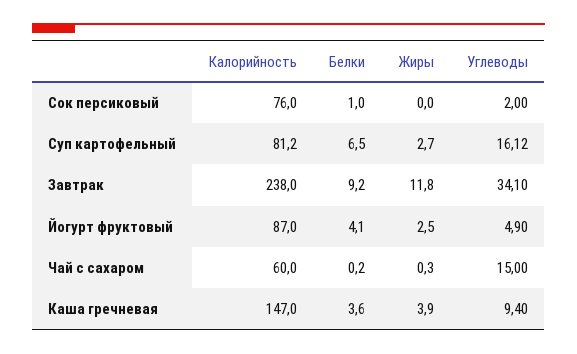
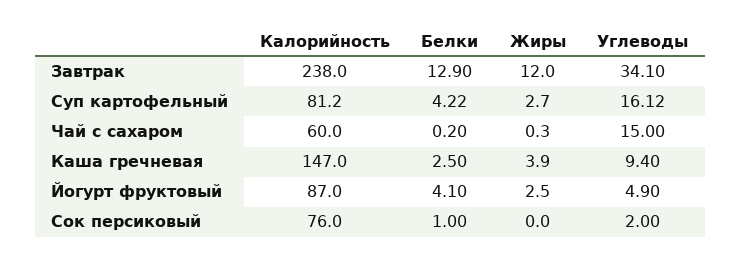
  {
    "Калорийность": {
      "Сок персиковый": 76,
      "Суп картофельный": 81.2,
      "Завтрак": 238,
      "Йогурт фруктовый": 87,
      "Чай с сахаром": 60,
      "Каша гречневая": 147
    },
    "Белки": {
      "Сок персиковый": 1,
-     "Суп картофельный": 6.5,
+     "Суп картофельный": 4.22,
-     "Завтрак": 9.2,
+     "Завтрак": 12.9,
      "Йогурт фруктовый": 4.1,
      "Чай с сахаром": 0.2,
-     "Каша гречневая": 3.6
+     "Каша гречневая": 2.5
    },
    "Жиры": {
      "Сок персиковый": 0,
      "Суп картофельный": 2.7,
-     "Завтрак": 11.8,
+     "Завтрак": 12,
      "Йогурт фруктовый": 2.5,
      "Чай с сахаром": 0.3,
      "Каша гречневая": 3.9
    },
    "Углеводы": {
      "Сок персиковый": 2,
      "Суп картофельный": 16.12,
      "Завтрак": 34.1,
      "Йогурт фруктовый": 4.9,
      "Чай с сахаром": 15,
      "Каша гречневая": 9.4
    }
  }

